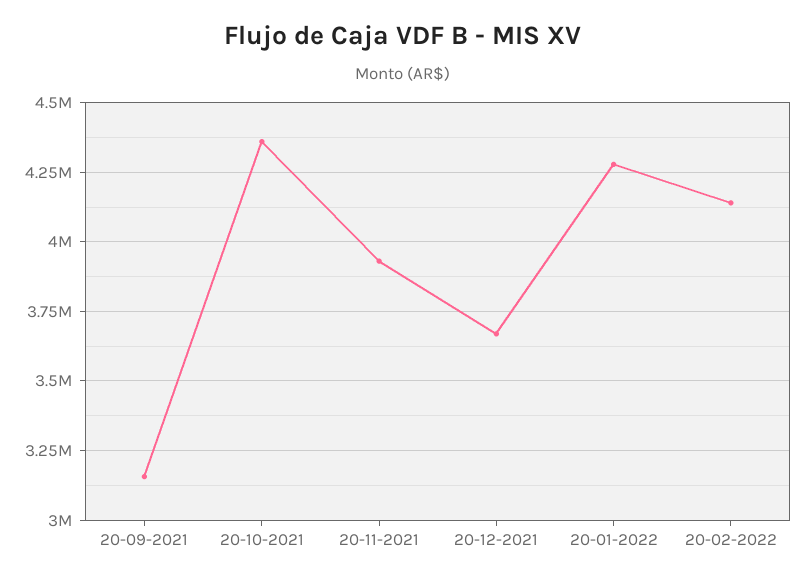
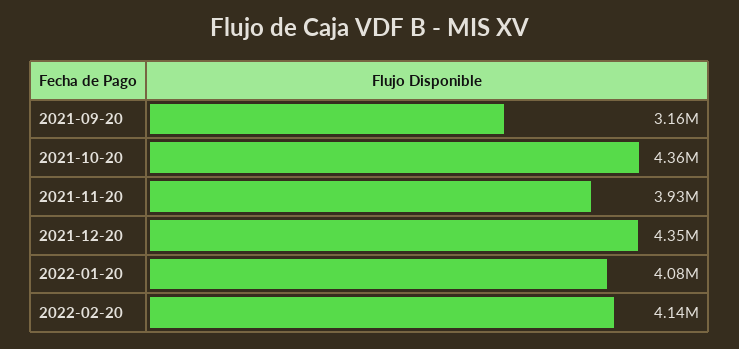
  {
    "20-09-2021": 3160000,
    "20-10-2021": 4360000,
    "20-11-2021": 3930000,
-   "20-12-2021": 3675000,
+   "20-12-2021": 4350000,
-   "20-01-2022": 4275000,
+   "20-01-2022": 4080000,
    "20-02-2022": 4140000
  }

